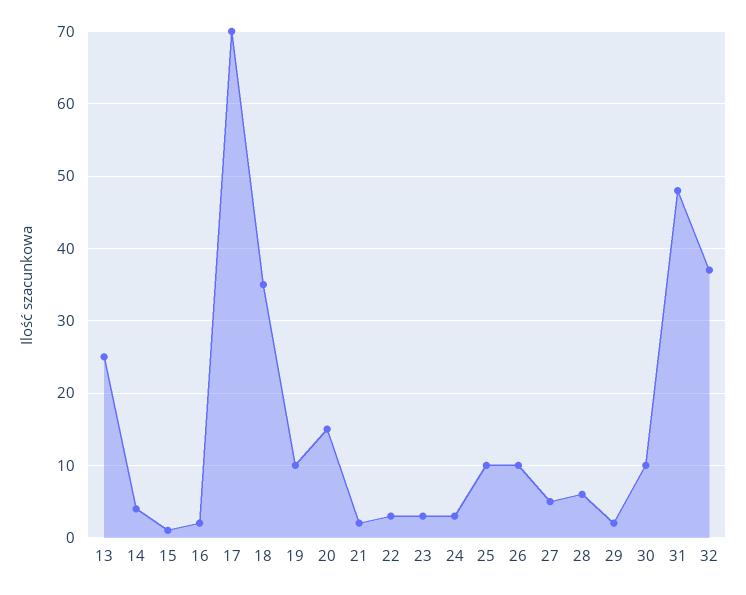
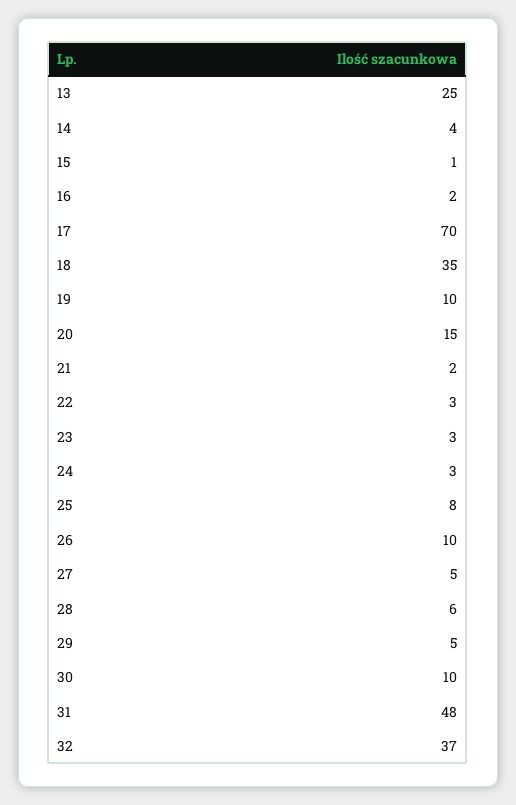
  {
    "13": 25,
    "14": 4,
    "15": 1,
    "16": 2,
    "17": 70,
    "18": 35,
    "19": 10,
    "20": 15,
    "21": 2,
    "22": 3,
    "23": 3,
    "24": 3,
-   "25": 10,
+   "25": 8,
    "26": 10,
    "27": 5,
    "28": 6,
-   "29": 2,
+   "29": 5,
    "30": 10,
    "31": 48,
    "32": 37
  }

